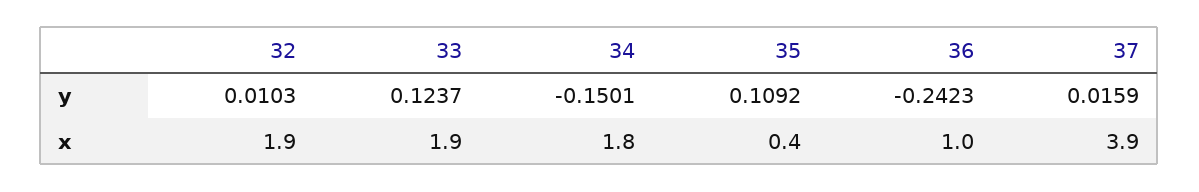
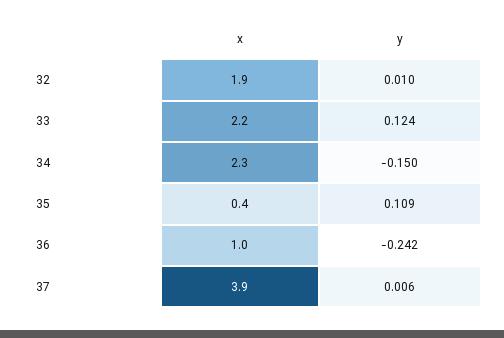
  {
    "32": {
      "y": 0.0103,
      "x": 1.9
    },
    "33": {
      "y": 0.1237,
-     "x": 1.9
+     "x": 2.2
    },
    "34": {
      "y": -0.1501,
-     "x": 1.8
+     "x": 2.3
    },
    "35": {
      "y": 0.1092,
      "x": 0.4
    },
    "36": {
      "y": -0.2423,
      "x": 1
    },
    "37": {
-     "y": 0.0159,
+     "y": 0.006,
      "x": 3.9
    }
  }

